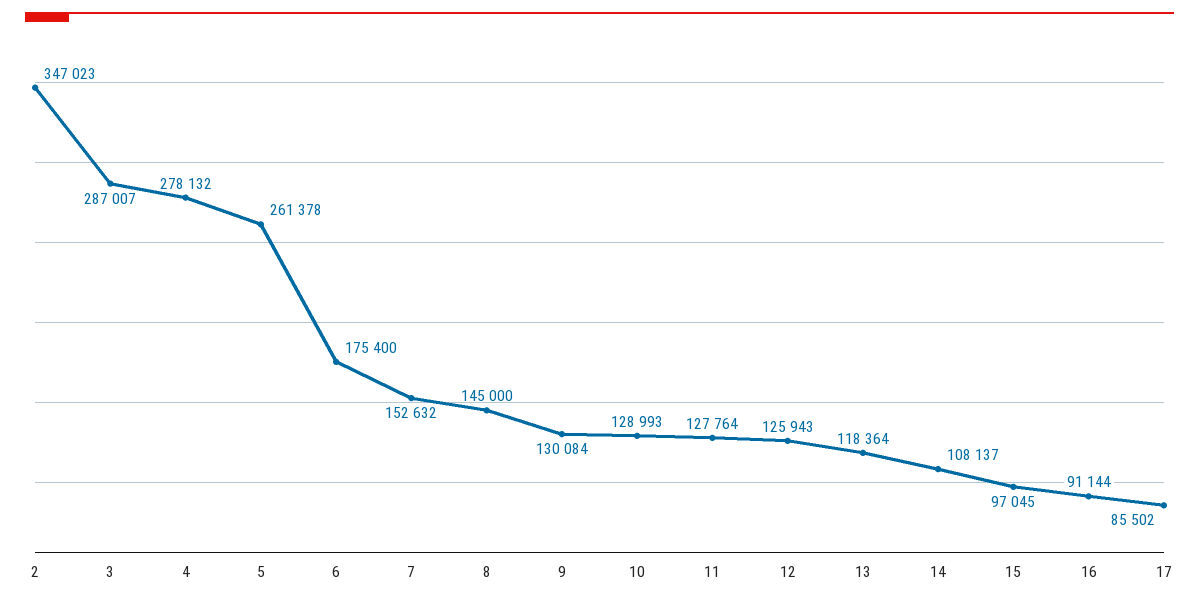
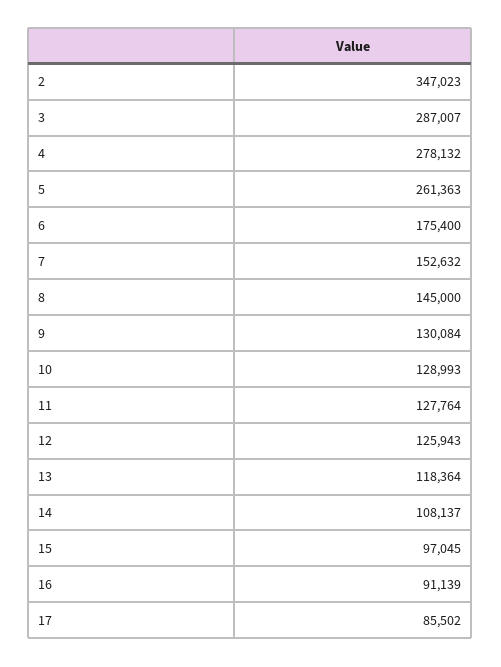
  {
    "2": 347023,
    "3": 287007,
    "4": 278132,
-   "5": 261378,
+   "5": 261363,
    "6": 175400,
    "7": 152632,
    "8": 145000,
    "9": 130084,
    "10": 128993,
    "11": 127764,
    "12": 125943,
    "13": 118364,
    "14": 108137,
    "15": 97045,
-   "16": 91144,
+   "16": 91139,
    "17": 85502
  }

